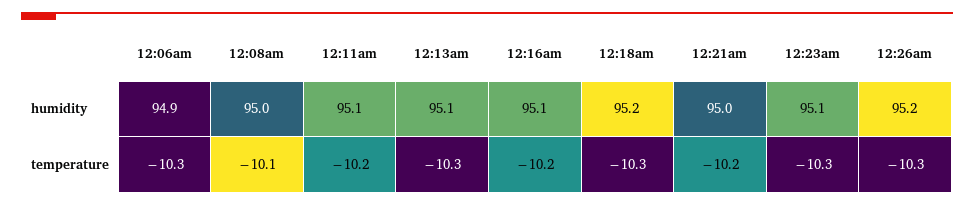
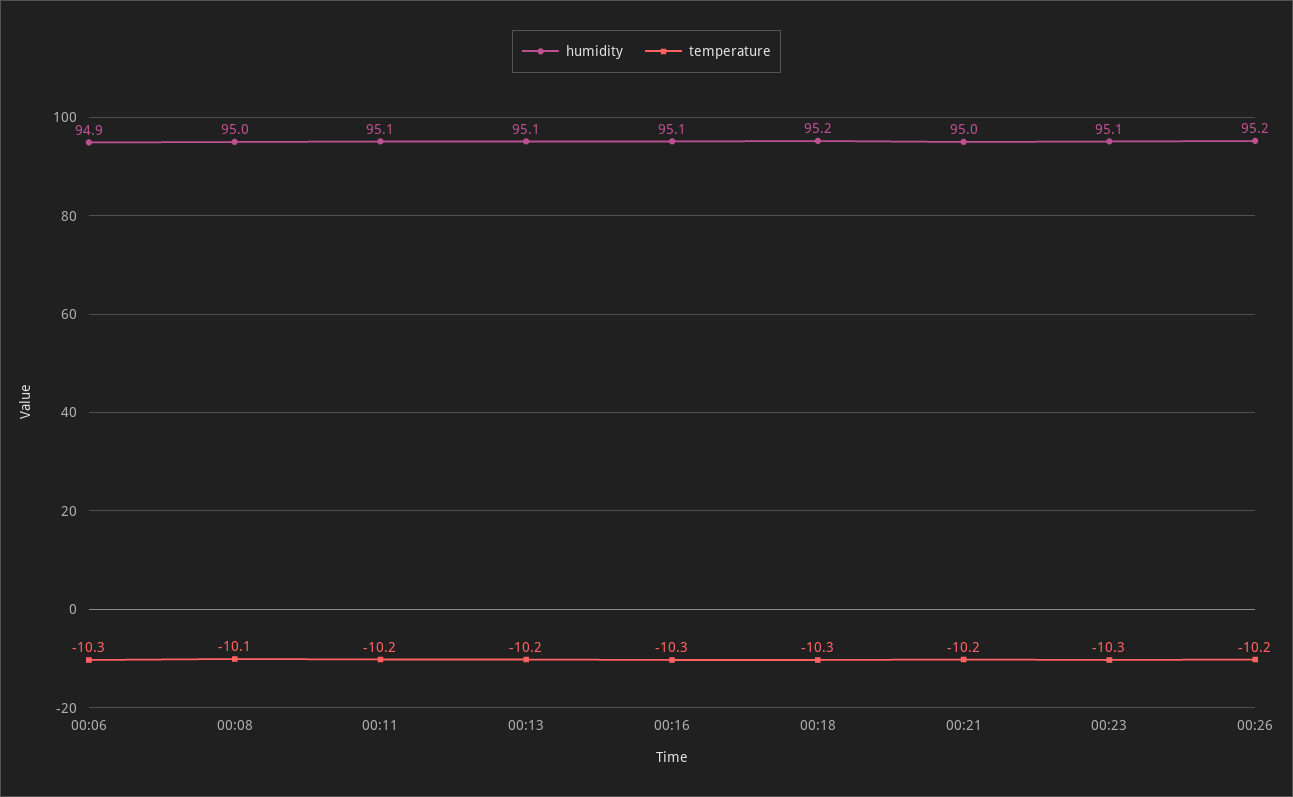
  {
    "humidity": {
      "12:06am": 94.9,
      "12:08am": 95,
      "12:11am": 95.1,
      "12:13am": 95.1,
      "12:16am": 95.1,
      "12:18am": 95.2,
      "12:21am": 95,
      "12:23am": 95.1,
      "12:26am": 95.2
    },
    "temperature": {
      "12:06am": -10.3,
      "12:08am": -10.1,
      "12:11am": -10.2,
-     "12:13am": -10.3,
+     "12:13am": -10.2,
-     "12:16am": -10.2,
+     "12:16am": -10.3,
      "12:18am": -10.3,
      "12:21am": -10.2,
      "12:23am": -10.3,
-     "12:26am": -10.3
+     "12:26am": -10.2
    }
  }

